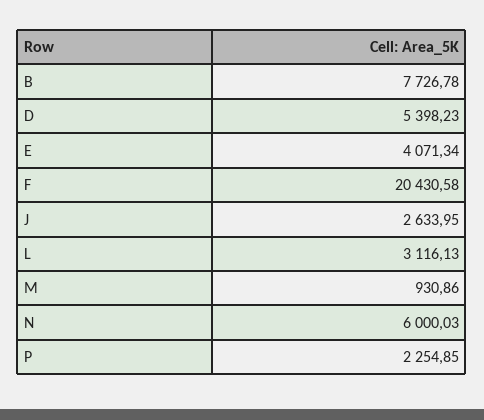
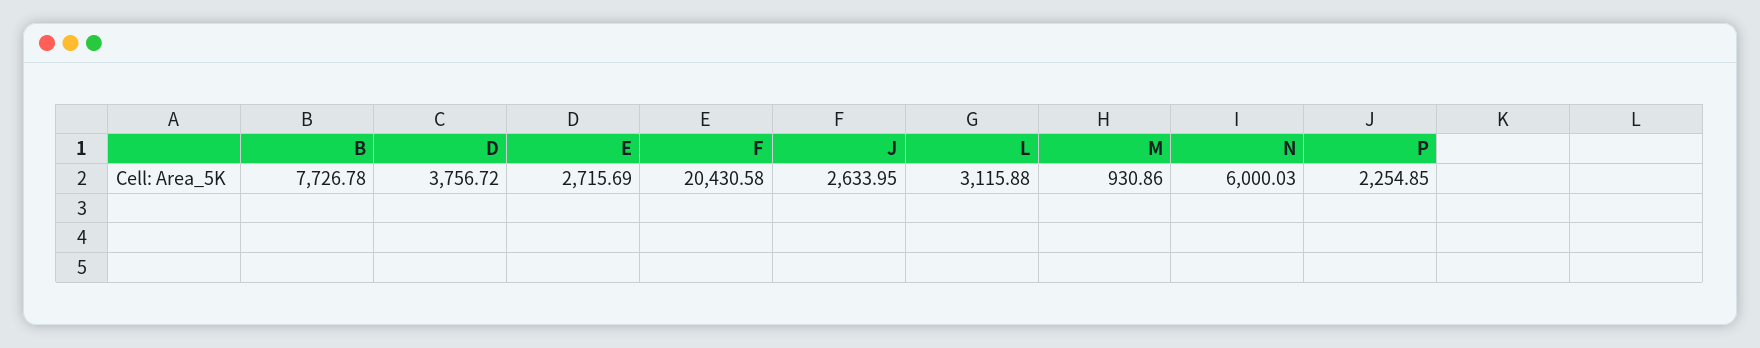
  {
    "B": 7726.78,
-   "D": 5398.23,
+   "D": 3756.72,
-   "E": 4071.34,
+   "E": 2715.69,
    "F": 20430.58,
    "J": 2633.95,
-   "L": 3116.13,
+   "L": 3115.88,
    "M": 930.86,
    "N": 6000.03,
    "P": 2254.85
  }

